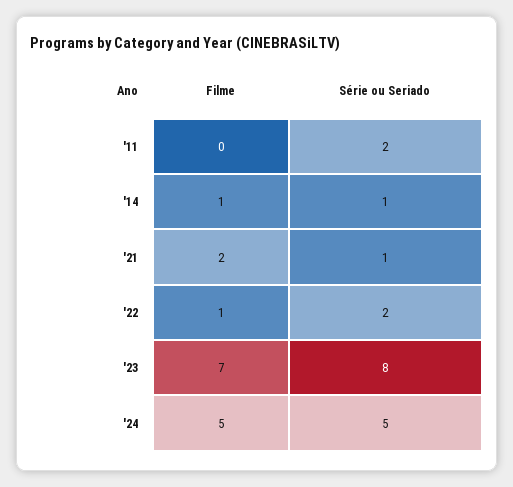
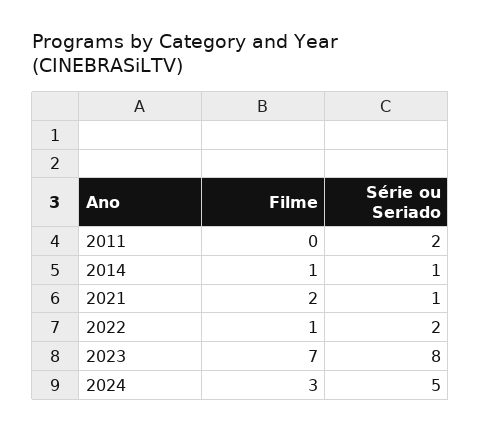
  {
    "Filme": {
      "'11": 0,
      "'14": 1,
      "'21": 2,
      "'22": 1,
      "'23": 7,
-     "'24": 5
+     "'24": 3
    },
    "Série ou Seriado": {
      "'11": 2,
      "'14": 1,
      "'21": 1,
      "'22": 2,
      "'23": 8,
      "'24": 5
    }
  }

